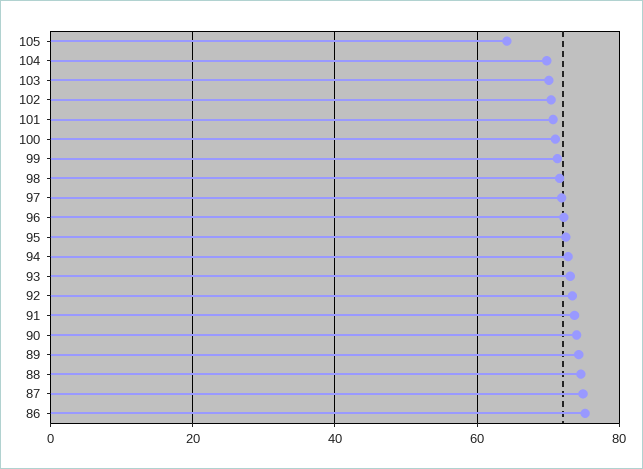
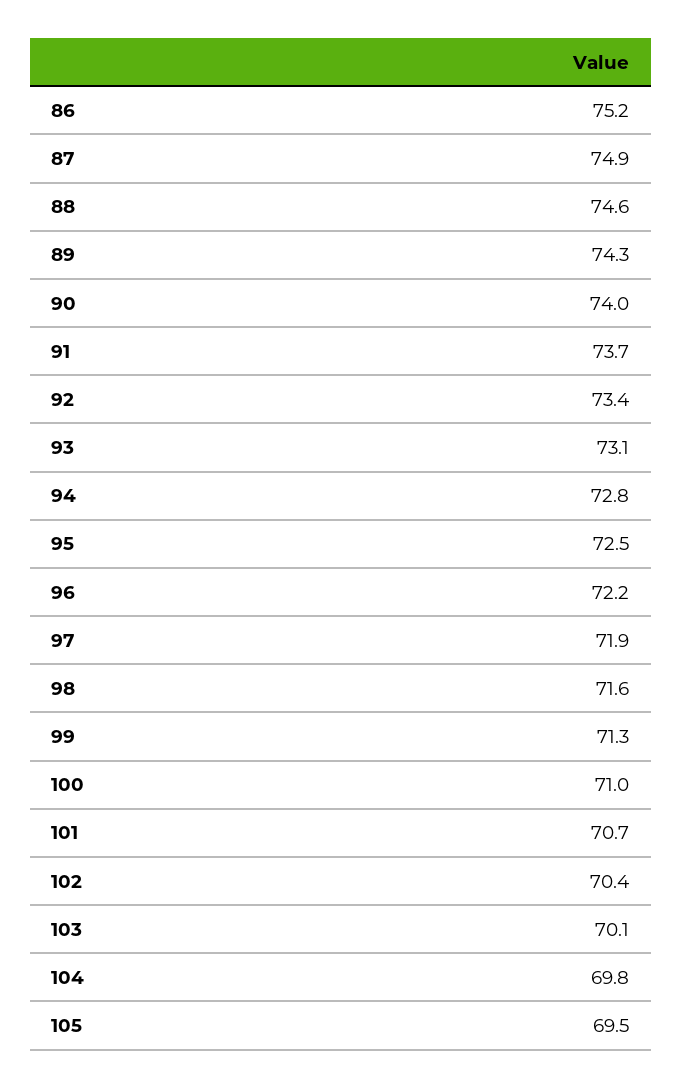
  {
-   "105": 64,
+   "105": 69.5,
    "104": 69.8,
    "103": 70.1,
    "102": 70.4,
    "101": 70.7,
    "100": 71,
    "99": 71.3,
    "98": 71.6,
    "97": 71.9,
    "96": 72.2,
    "95": 72.5,
    "94": 72.8,
    "93": 73.1,
    "92": 73.4,
    "91": 73.7,
    "90": 74,
    "89": 74.3,
    "88": 74.6,
    "87": 74.9,
    "86": 75.2
  }

